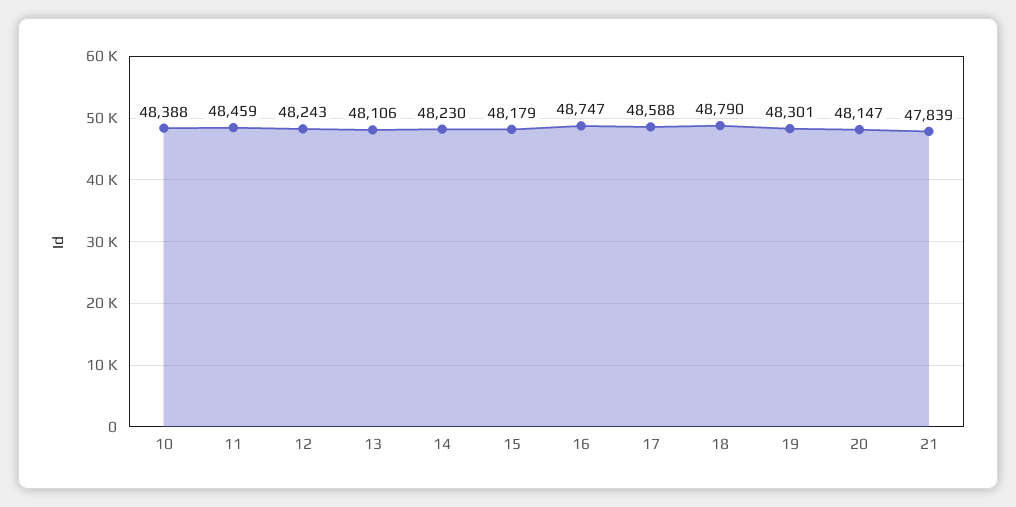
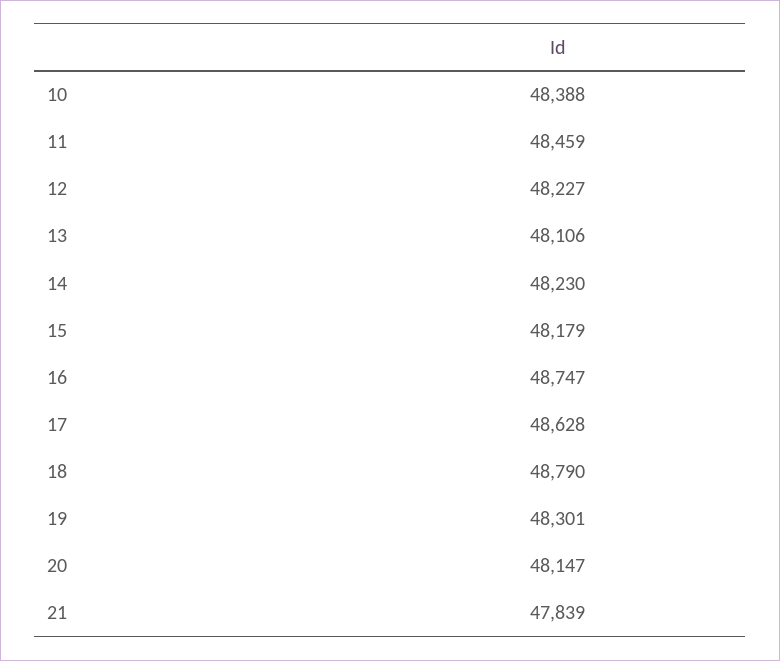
  {
    "10": 48388,
    "11": 48459,
-   "12": 48243,
+   "12": 48227,
    "13": 48106,
    "14": 48230,
    "15": 48179,
    "16": 48747,
-   "17": 48588,
+   "17": 48628,
    "18": 48790,
    "19": 48301,
    "20": 48147,
    "21": 47839
  }

